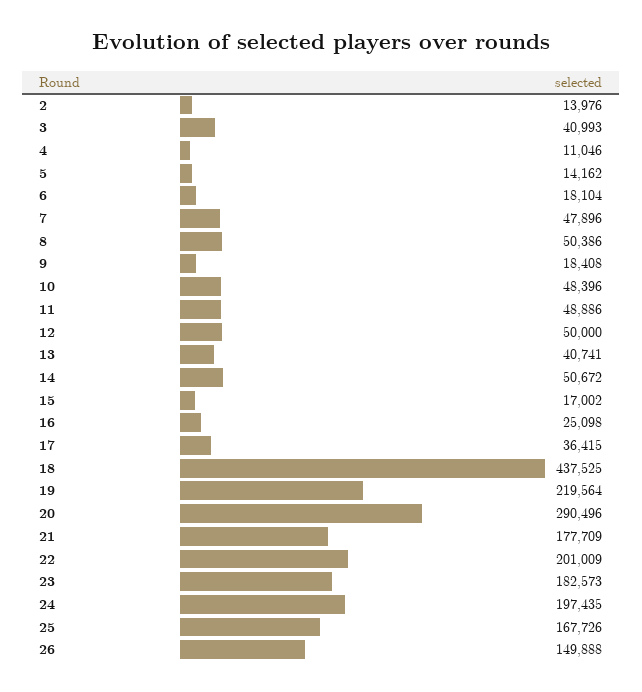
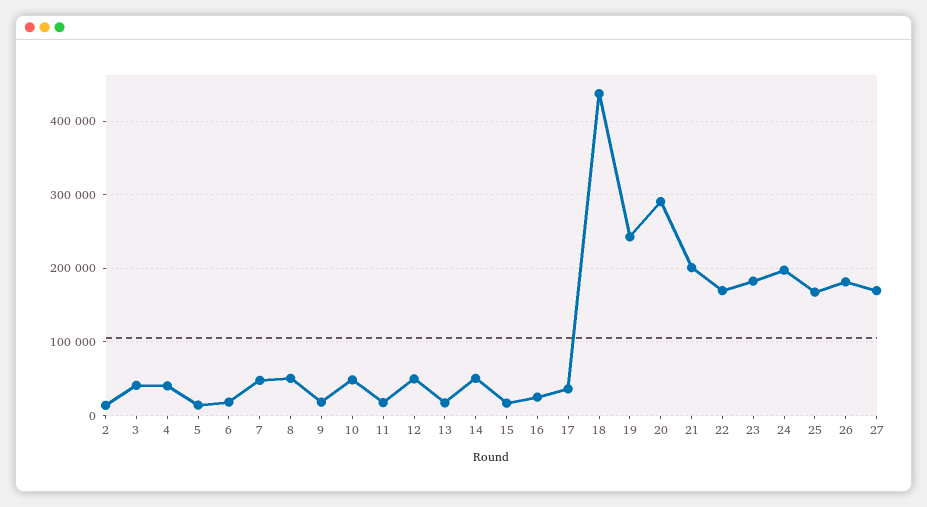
  {
    "2": 13976,
    "3": 40993,
-   "4": 11046,
+   "4": 40000,
    "5": 14162,
    "6": 18104,
    "7": 47896,
    "8": 50386,
    "9": 18408,
    "10": 48396,
-   "11": 48886,
+   "11": 20000,
    "12": 50000,
-   "13": 40741,
+   "13": 20000,
    "14": 50672,
    "15": 17002,
    "16": 25098,
    "17": 36415,
    "18": 437525,
-   "19": 219564,
+   "19": 240000,
    "20": 290496,
-   "21": 177709,
+   "21": 200000,
-   "22": 201009,
+   "22": 170000,
    "23": 182573,
    "24": 197435,
    "25": 167726,
-   "26": 149888
+   "26": 180000,
+   "27": 170000
  }

